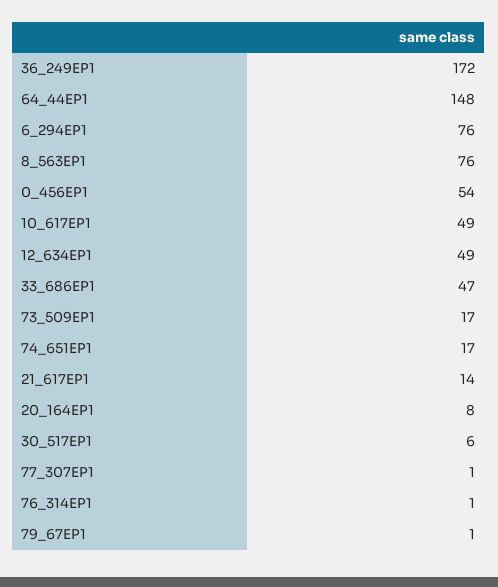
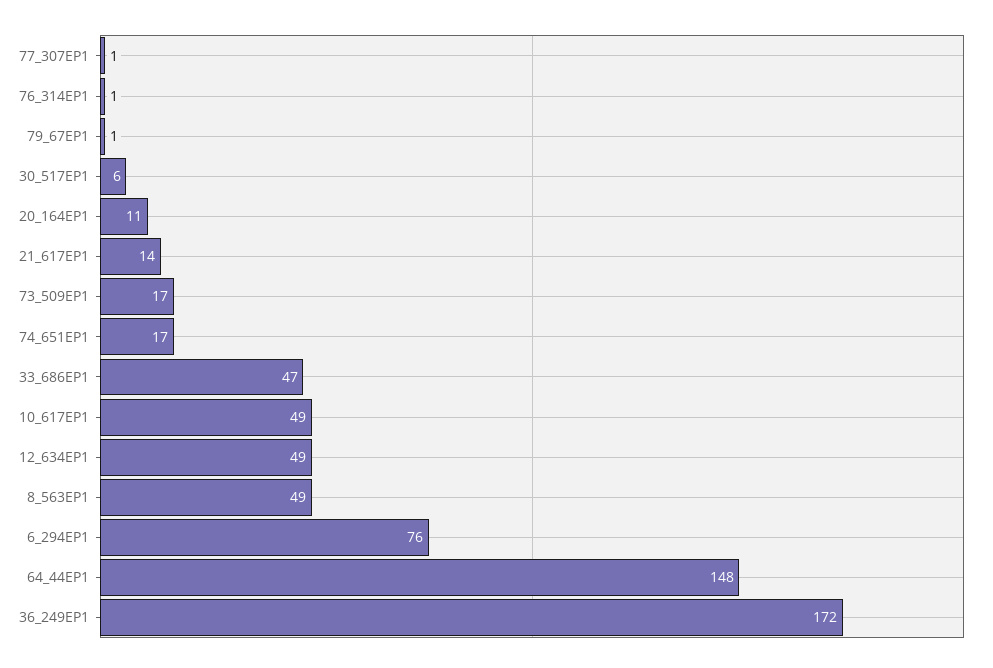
  {
    "36_249EP1": 172,
    "64_44EP1": 148,
    "6_294EP1": 76,
-   "8_563EP1": 76,
+   "8_563EP1": 49,
-   "0_456EP1": 54,
    "10_617EP1": 49,
    "12_634EP1": 49,
    "33_686EP1": 47,
    "73_509EP1": 17,
    "74_651EP1": 17,
    "21_617EP1": 14,
-   "20_164EP1": 8,
+   "20_164EP1": 11,
    "30_517EP1": 6,
    "77_307EP1": 1,
    "76_314EP1": 1,
    "79_67EP1": 1
  }

